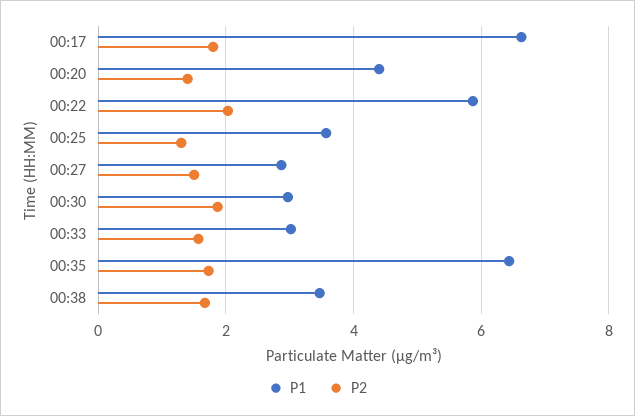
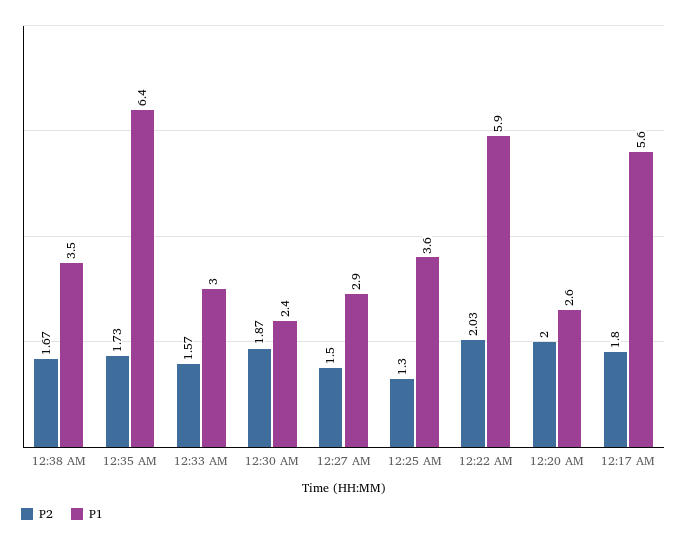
  {
    "P1": {
-     "00:17": 6.6,
+     "00:17": 5.6,
-     "00:20": 4.4,
+     "00:20": 2.6,
      "00:22": 5.9,
      "00:25": 3.6,
      "00:27": 2.9,
-     "00:30": 3,
+     "00:30": 2.4,
      "00:33": 3,
      "00:35": 6.4,
      "00:38": 3.5
    },
    "P2": {
      "00:17": 1.8,
-     "00:20": 1.4,
+     "00:20": 2,
      "00:22": 2.03,
      "00:25": 1.3,
      "00:27": 1.5,
      "00:30": 1.87,
      "00:33": 1.57,
      "00:35": 1.73,
      "00:38": 1.67
    }
  }

